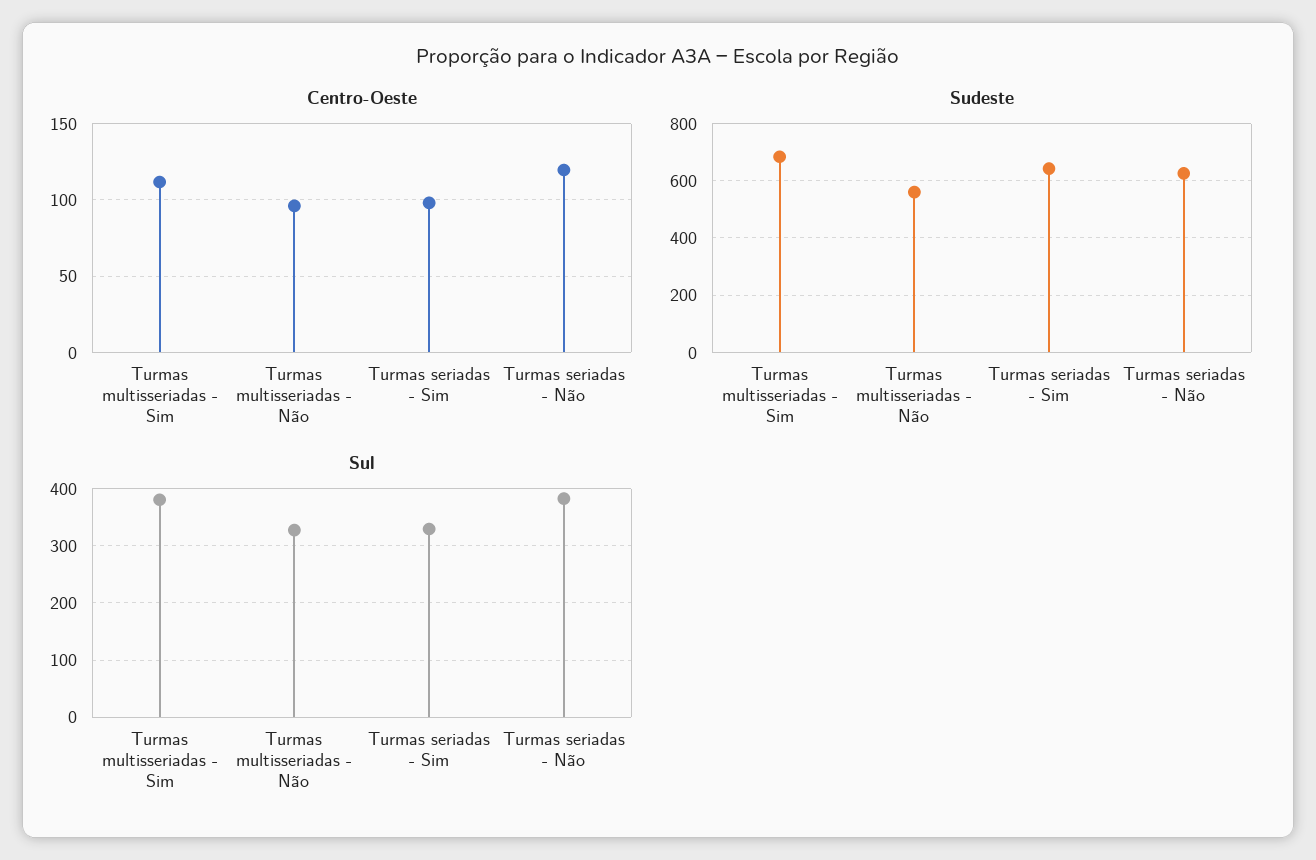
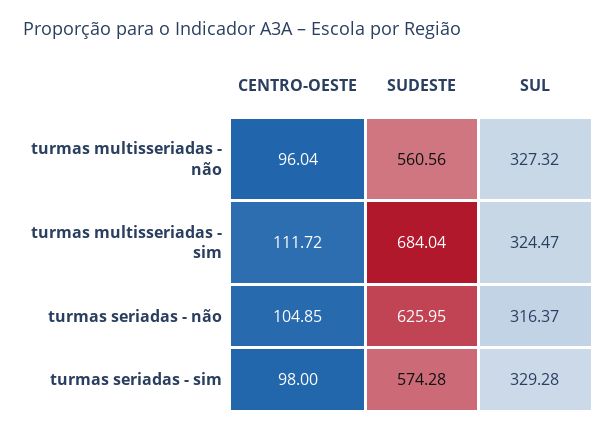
  {
    "Centro-Oeste": {
      "Turmas multisseriadas - Sim": 111.72,
      "Turmas multisseriadas - Não": 96.04,
      "Turmas seriadas - Sim": 98,
-     "Turmas seriadas - Não": 120
+     "Turmas seriadas - Não": 104.85
    },
    "Sudeste": {
      "Turmas multisseriadas - Sim": 684.04,
      "Turmas multisseriadas - Não": 560.56,
-     "Turmas seriadas - Sim": 650,
+     "Turmas seriadas - Sim": 574.28,
      "Turmas seriadas - Não": 625.95
    },
    "Sul": {
-     "Turmas multisseriadas - Sim": 380,
+     "Turmas multisseriadas - Sim": 324.47,
      "Turmas multisseriadas - Não": 327.32,
      "Turmas seriadas - Sim": 329.28,
-     "Turmas seriadas - Não": 380
+     "Turmas seriadas - Não": 316.37
    }
  }

